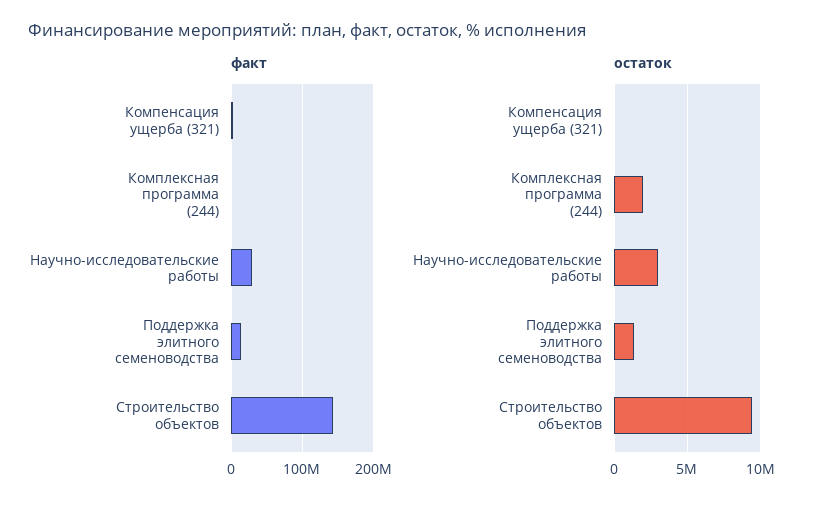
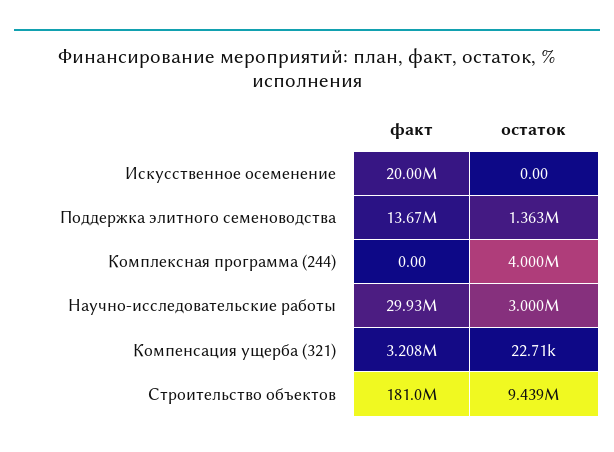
  {
    "факт": {
      "Компенсация ущерба (321)": 3208000,
      "Комплексная программа (244)": 0,
      "Научно-исследовательские работы": 29930000,
      "Поддержка элитного семеноводства": 13670000,
-     "Строительство объектов": 140000000
+     "Строительство объектов": 181000000,
+     "Искусственное осеменение": 20000000
    },
    "остаток": {
      "Компенсация ущерба (321)": 22710,
-     "Комплексная программа (244)": 2000000,
+     "Комплексная программа (244)": 4000000,
      "Научно-исследовательские работы": 3000000,
      "Поддержка элитного семеноводства": 1363000,
-     "Строительство объектов": 9439000
+     "Строительство объектов": 9439000,
+     "Искусственное осеменение": 0
    }
  }

